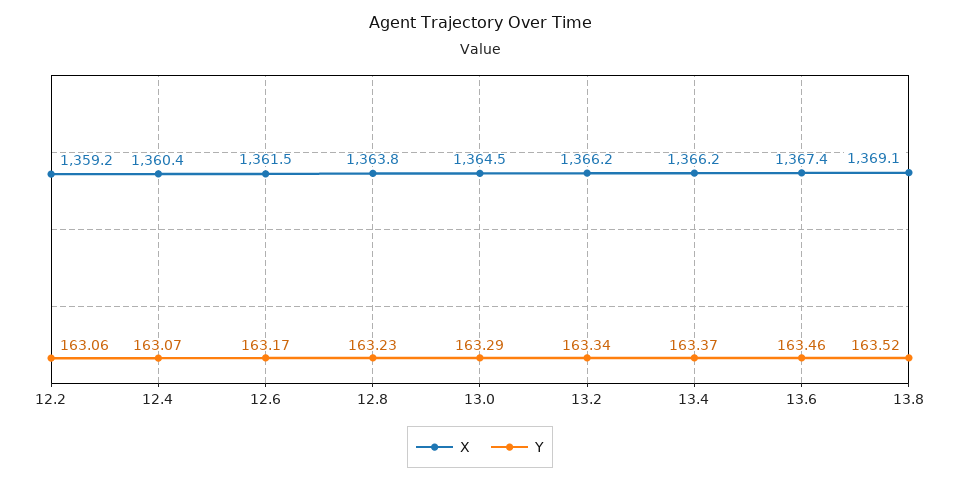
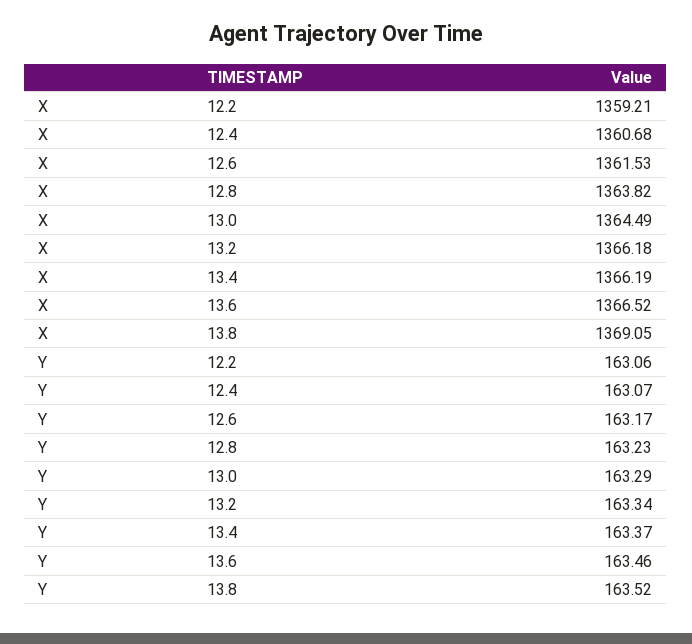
  {
    "X": {
      "12.2": 1359.21,
-     "12.4": 1360.4,
+     "12.4": 1360.68,
      "12.6": 1361.53,
      "12.8": 1363.82,
      "13.0": 1364.49,
      "13.2": 1366.18,
      "13.4": 1366.19,
-     "13.6": 1367.4,
+     "13.6": 1366.52,
      "13.8": 1369.05
    },
    "Y": {
      "12.2": 163.06,
      "12.4": 163.07,
      "12.6": 163.17,
      "12.8": 163.23,
      "13.0": 163.29,
      "13.2": 163.34,
      "13.4": 163.37,
      "13.6": 163.46,
      "13.8": 163.52
    }
  }

